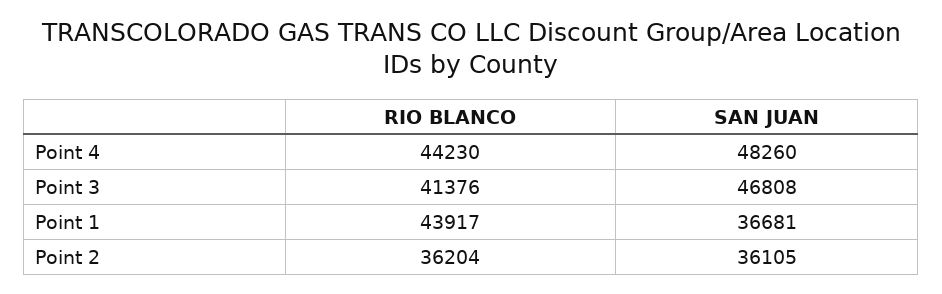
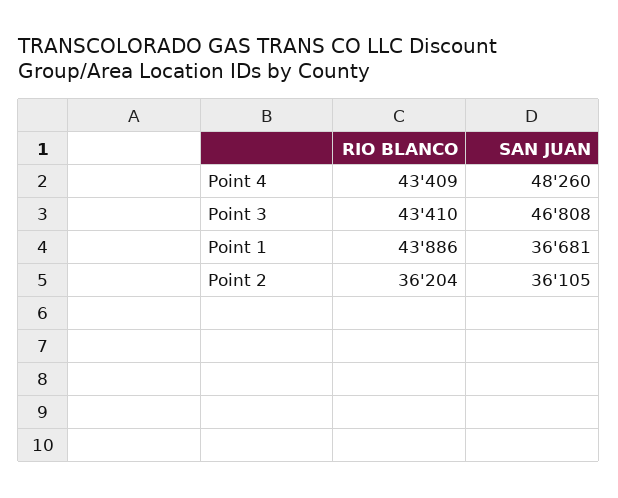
  {
    "RIO BLANCO": {
-     "Point 4": 44230,
+     "Point 4": 43409,
-     "Point 3": 41376,
+     "Point 3": 43410,
-     "Point 1": 43917,
+     "Point 1": 43886,
      "Point 2": 36204
    },
    "SAN JUAN": {
      "Point 4": 48260,
      "Point 3": 46808,
      "Point 1": 36681,
      "Point 2": 36105
    }
  }

